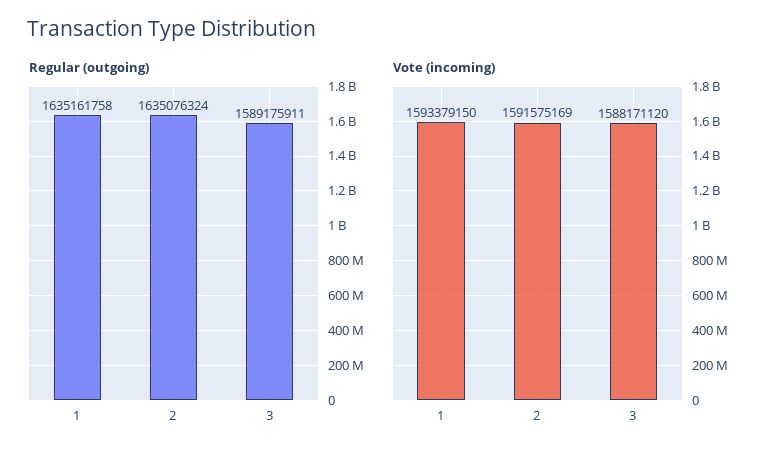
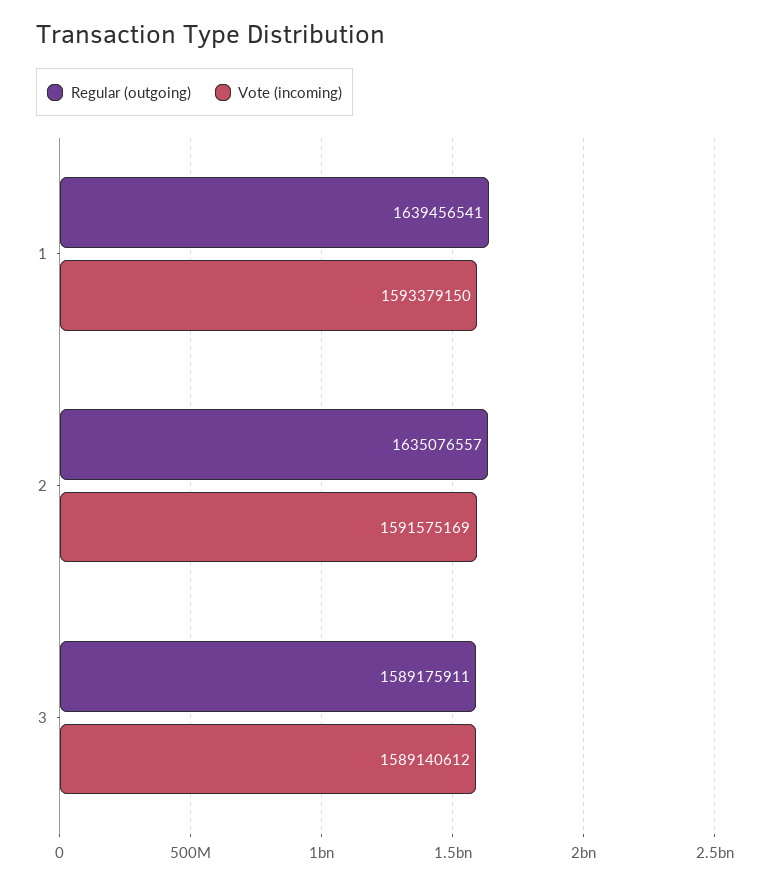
  {
    "Regular (outgoing)": {
-     "1": 1635161758,
+     "1": 1639456541,
-     "2": 1635076324,
+     "2": 1635076557,
      "3": 1589175911
    },
    "Vote (incoming)": {
      "1": 1593379150,
      "2": 1591575169,
-     "3": 1588171120
+     "3": 1589140612
    }
  }

